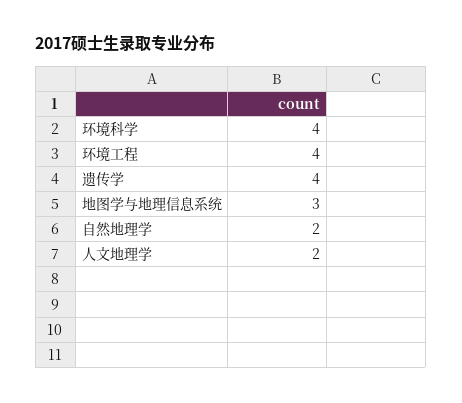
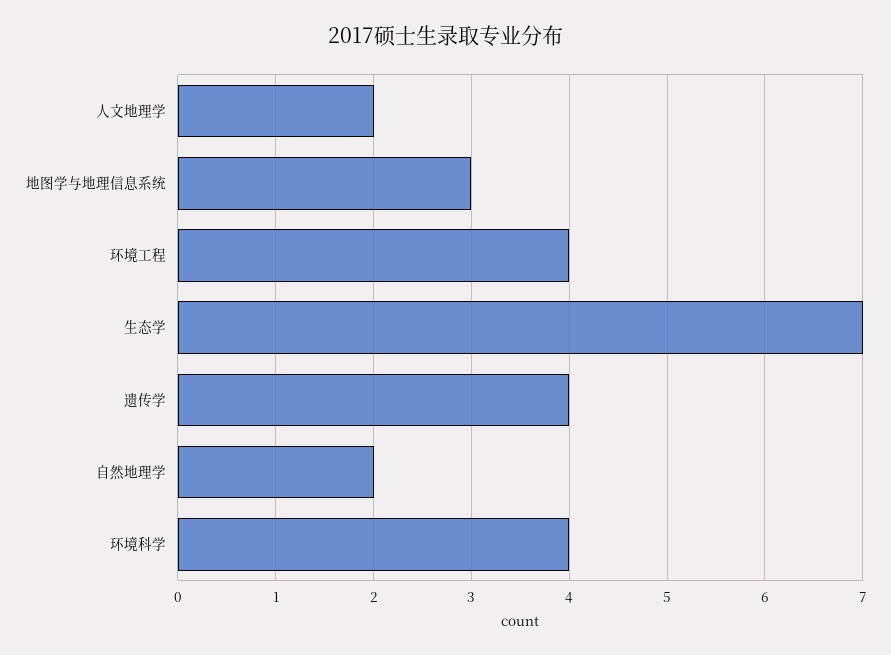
  {
    "环境科学": 4,
    "环境工程": 4,
    "遗传学": 4,
    "地图学与地理信息系统": 3,
    "自然地理学": 2,
-   "人文地理学": 2
+   "人文地理学": 2,
+   "生态学": 7
  }

